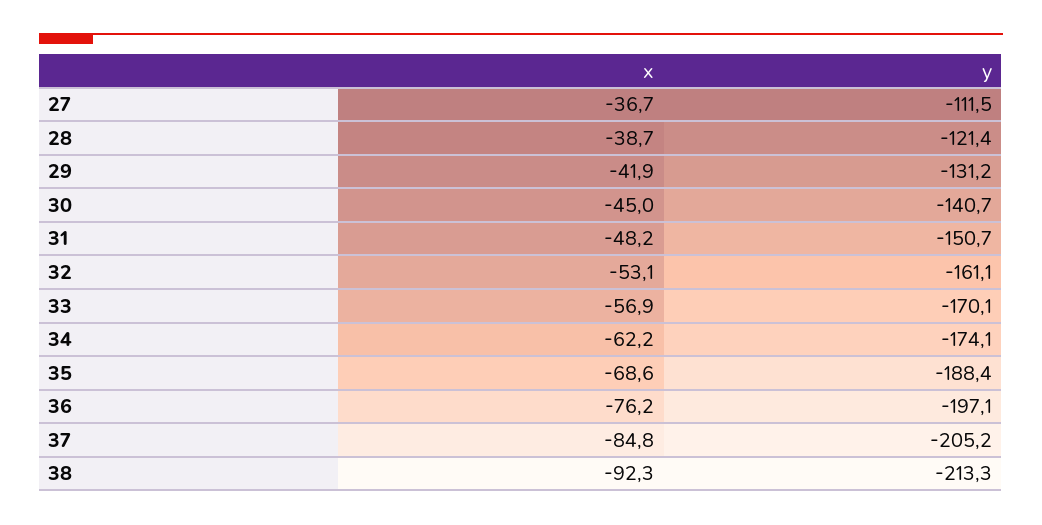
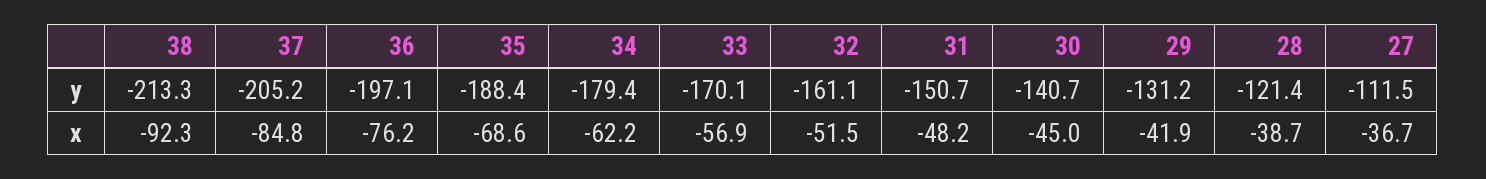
  {
    "x": {
      "27": -36.7,
      "28": -38.7,
      "29": -41.9,
      "30": -45,
      "31": -48.2,
-     "32": -53.1,
+     "32": -51.5,
      "33": -56.9,
      "34": -62.2,
      "35": -68.6,
      "36": -76.2,
      "37": -84.8,
      "38": -92.3
    },
    "y": {
      "27": -111.5,
      "28": -121.4,
      "29": -131.2,
      "30": -140.7,
      "31": -150.7,
      "32": -161.1,
      "33": -170.1,
-     "34": -174.1,
+     "34": -179.4,
      "35": -188.4,
      "36": -197.1,
      "37": -205.2,
      "38": -213.3
    }
  }

